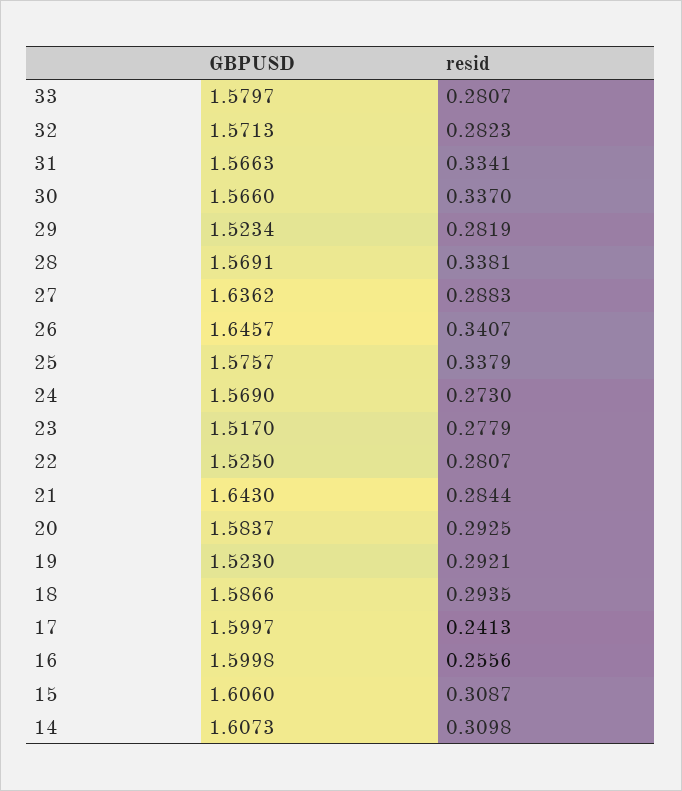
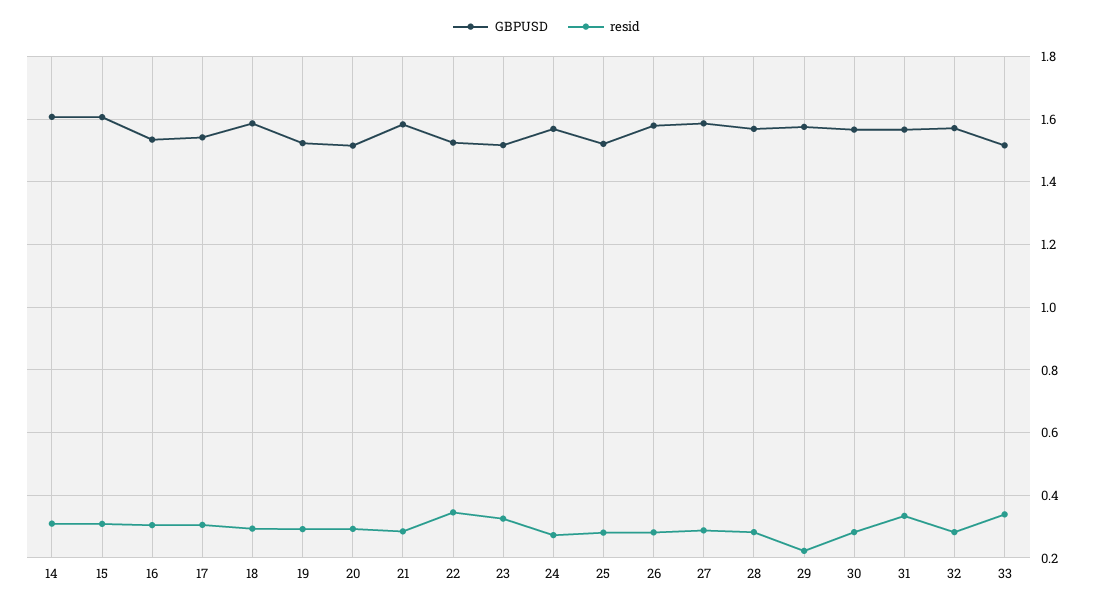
  {
    "GBPUSD": {
-     "33": 1.5797,
+     "33": 1.52,
      "32": 1.5713,
      "31": 1.5663,
      "30": 1.566,
-     "29": 1.5234,
+     "29": 1.58,
      "28": 1.5691,
-     "27": 1.6362,
+     "27": 1.58,
-     "26": 1.6457,
+     "26": 1.58,
-     "25": 1.5757,
+     "25": 1.52,
      "24": 1.569,
      "23": 1.517,
      "22": 1.525,
-     "21": 1.643,
+     "21": 1.58,
-     "20": 1.5837,
+     "20": 1.52,
      "19": 1.523,
      "18": 1.5866,
-     "17": 1.5997,
+     "17": 1.54,
-     "16": 1.5998,
+     "16": 1.54,
      "15": 1.606,
      "14": 1.6073
    },
    "resid": {
-     "33": 0.2807,
+     "33": 0.34,
      "32": 0.2823,
      "31": 0.3341,
-     "30": 0.337,
+     "30": 0.28,
-     "29": 0.2819,
+     "29": 0.22,
-     "28": 0.3381,
+     "28": 0.28,
      "27": 0.2883,
-     "26": 0.3407,
+     "26": 0.28,
-     "25": 0.3379,
+     "25": 0.28,
      "24": 0.273,
-     "23": 0.2779,
+     "23": 0.32,
-     "22": 0.2807,
+     "22": 0.34,
      "21": 0.2844,
      "20": 0.2925,
      "19": 0.2921,
      "18": 0.2935,
-     "17": 0.2413,
+     "17": 0.3,
-     "16": 0.2556,
+     "16": 0.3,
      "15": 0.3087,
      "14": 0.3098
    }
  }

